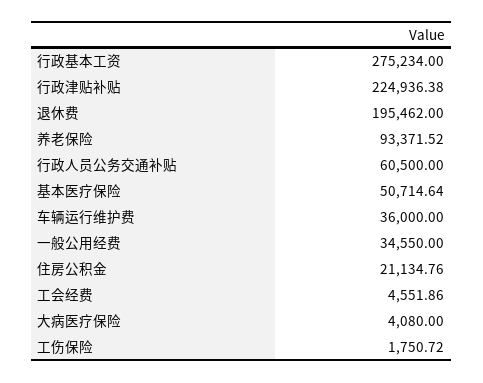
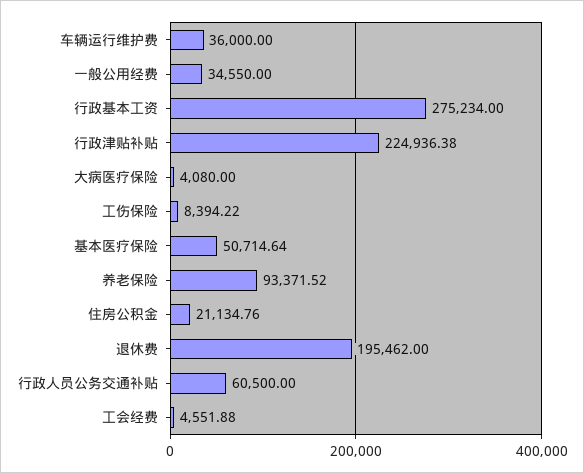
  {
    "行政基本工资": 275234,
    "行政津贴补贴": 224936.38,
    "退休费": 195462,
    "养老保险": 93371.52,
    "行政人员公务交通补贴": 60500,
    "基本医疗保险": 50714.64,
    "车辆运行维护费": 36000,
    "一般公用经费": 34550,
    "住房公积金": 21134.76,
-   "工会经费": 4551.86,
+   "工会经费": 4551.88,
    "大病医疗保险": 4080,
-   "工伤保险": 1750.72
+   "工伤保险": 8394.22
  }

